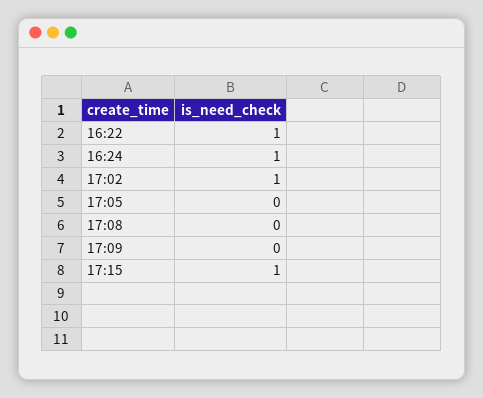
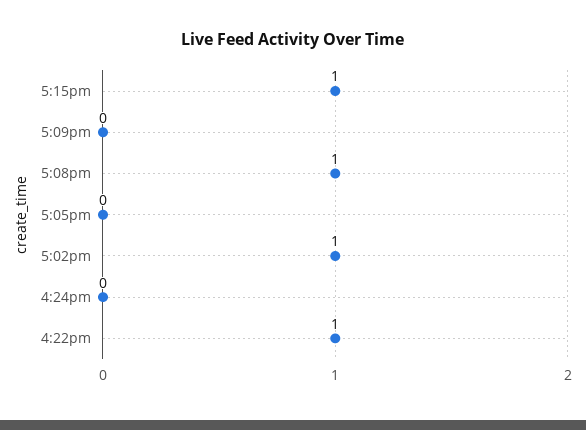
  {
    "16:22": 1,
-   "16:24": 1,
+   "16:24": 0,
    "17:02": 1,
    "17:05": 0,
-   "17:08": 0,
+   "17:08": 1,
    "17:09": 0,
    "17:15": 1
  }

